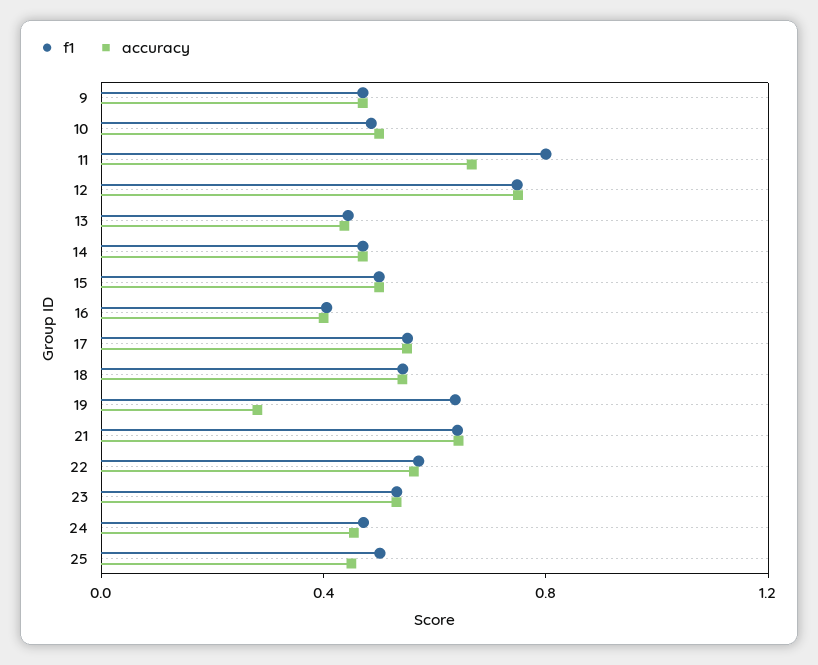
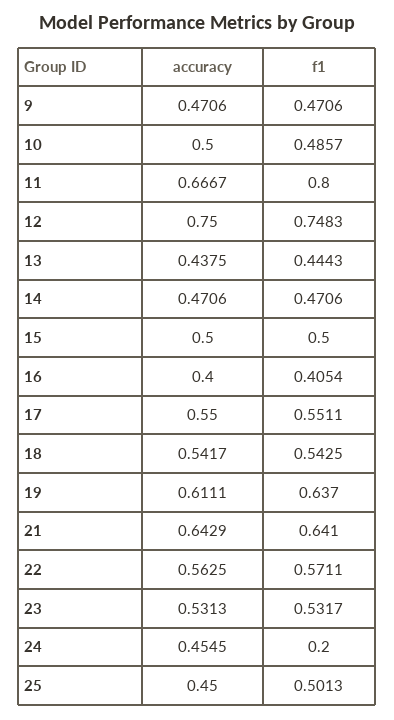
  {
    "f1": {
      "9": 0.4706,
      "10": 0.4857,
      "11": 0.8,
      "12": 0.7483,
      "13": 0.4443,
      "14": 0.4706,
      "15": 0.5,
      "16": 0.4054,
      "17": 0.5511,
      "18": 0.5425,
      "19": 0.637,
      "21": 0.641,
      "22": 0.5711,
      "23": 0.5317,
-     "24": 0.5,
+     "24": 0.2,
      "25": 0.5013
    },
    "accuracy": {
      "9": 0.4706,
      "10": 0.5,
      "11": 0.6667,
      "12": 0.75,
      "13": 0.4375,
      "14": 0.4706,
      "15": 0.5,
      "16": 0.4,
      "17": 0.55,
      "18": 0.5417,
-     "19": 0.3,
+     "19": 0.6111,
      "21": 0.6429,
      "22": 0.5625,
      "23": 0.5313,
      "24": 0.4545,
      "25": 0.45
    }
  }

